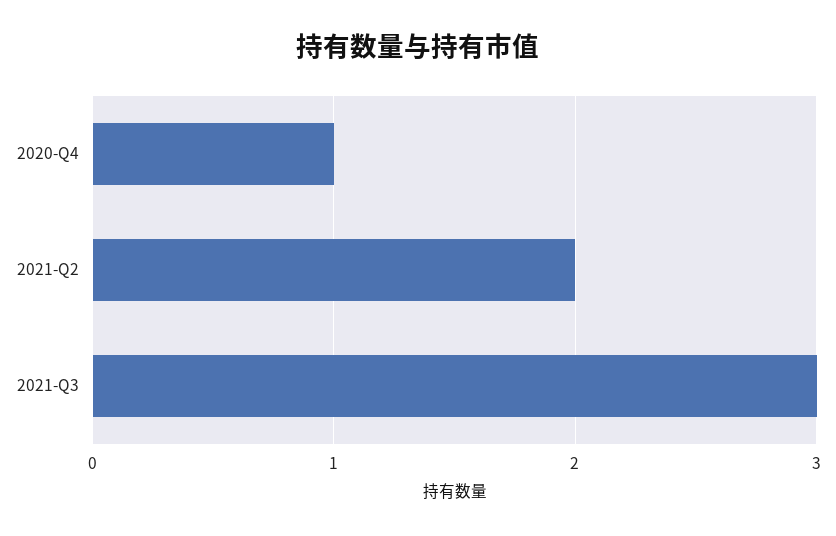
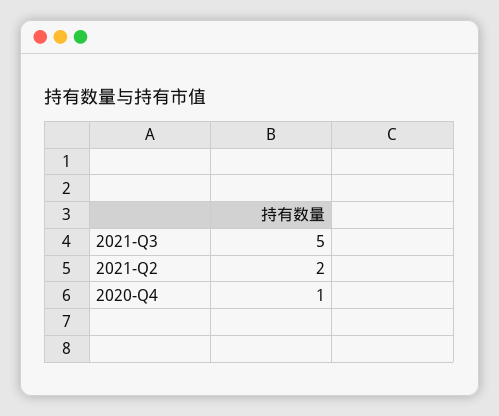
  {
    "2020-Q4": 1,
    "2021-Q2": 2,
-   "2021-Q3": 3
+   "2021-Q3": 5
  }

